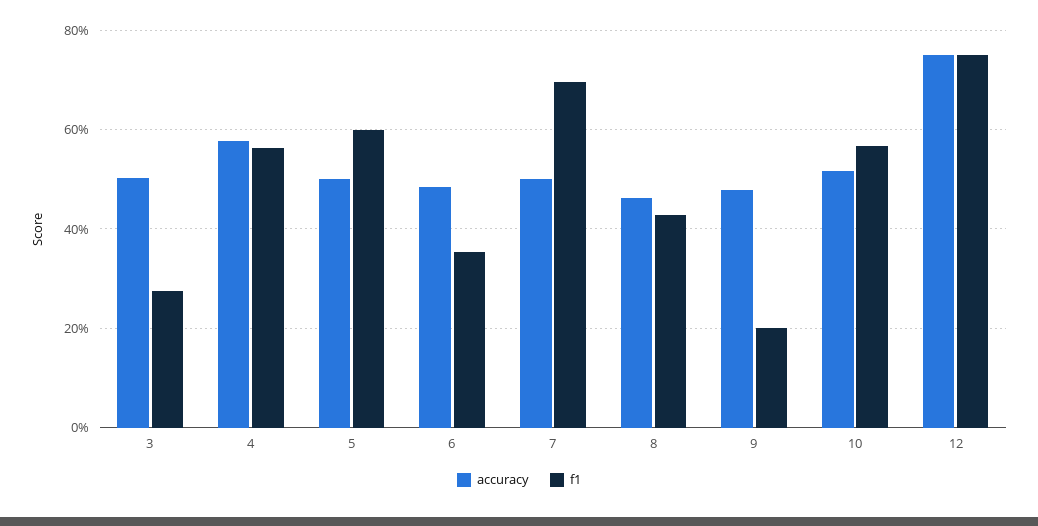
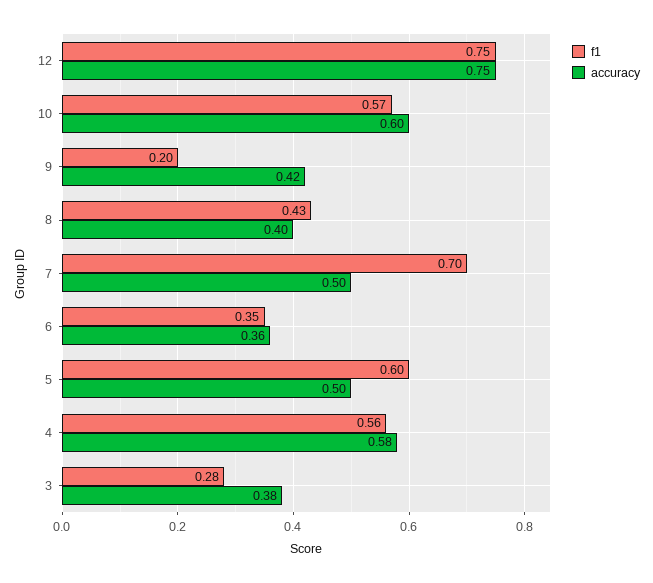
  {
    "accuracy": {
-     "3": 0.5,
+     "3": 0.38,
      "4": 0.58,
      "5": 0.5,
-     "6": 0.48,
+     "6": 0.36,
      "7": 0.5,
-     "8": 0.46,
+     "8": 0.4,
-     "9": 0.48,
+     "9": 0.42,
-     "10": 0.52,
+     "10": 0.6,
      "12": 0.75
    },
    "f1": {
      "3": 0.28,
      "4": 0.56,
      "5": 0.6,
      "6": 0.35,
      "7": 0.7,
      "8": 0.43,
      "9": 0.2,
      "10": 0.57,
      "12": 0.75
    }
  }

